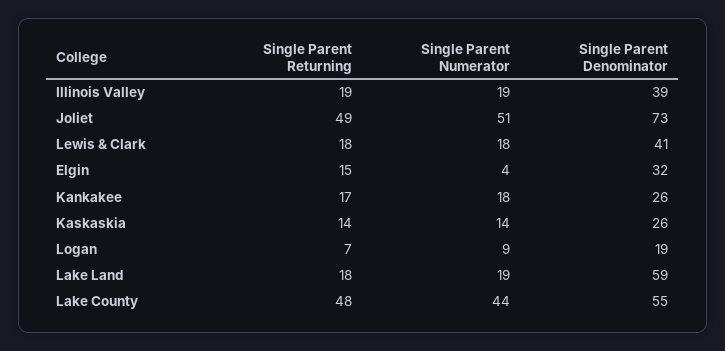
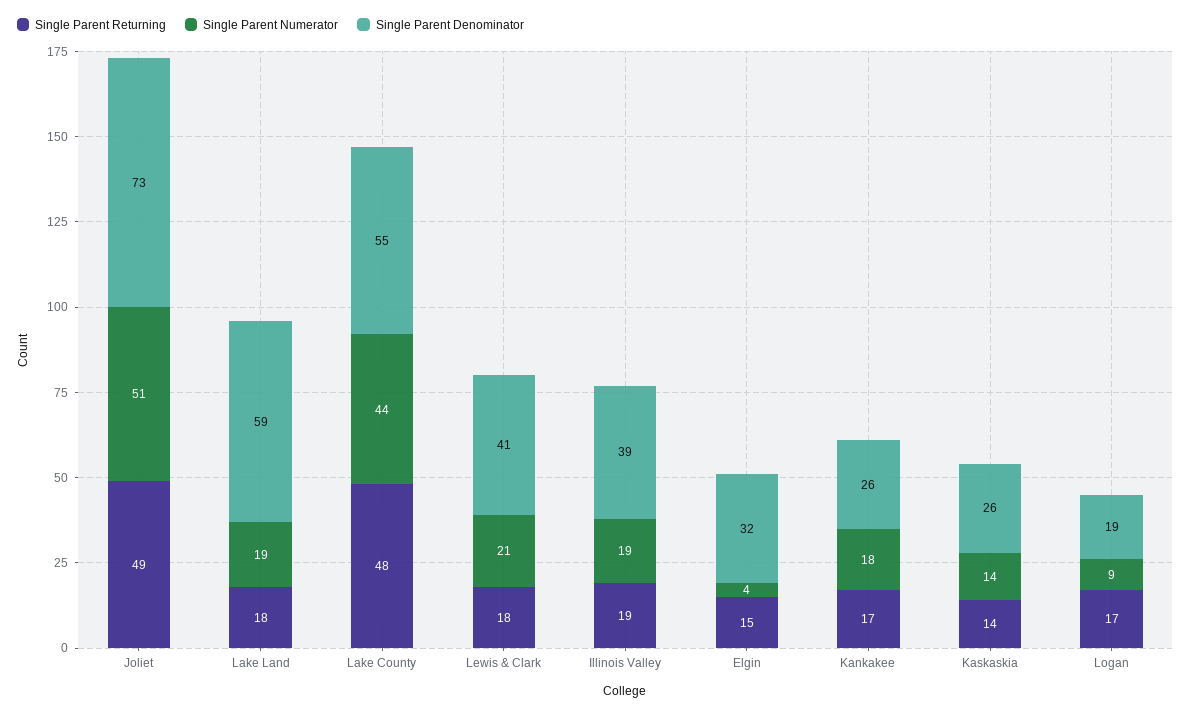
  {
    "Single Parent Returning": {
      "Illinois Valley": 19,
      "Joliet": 49,
      "Lewis & Clark": 18,
      "Elgin": 15,
      "Kankakee": 17,
      "Kaskaskia": 14,
-     "Logan": 7,
+     "Logan": 17,
      "Lake Land": 18,
      "Lake County": 48
    },
    "Single Parent Numerator": {
      "Illinois Valley": 19,
      "Joliet": 51,
-     "Lewis & Clark": 18,
+     "Lewis & Clark": 21,
      "Elgin": 4,
      "Kankakee": 18,
      "Kaskaskia": 14,
      "Logan": 9,
      "Lake Land": 19,
      "Lake County": 44
    },
    "Single Parent Denominator": {
      "Illinois Valley": 39,
      "Joliet": 73,
      "Lewis & Clark": 41,
      "Elgin": 32,
      "Kankakee": 26,
      "Kaskaskia": 26,
      "Logan": 19,
      "Lake Land": 59,
      "Lake County": 55
    }
  }

